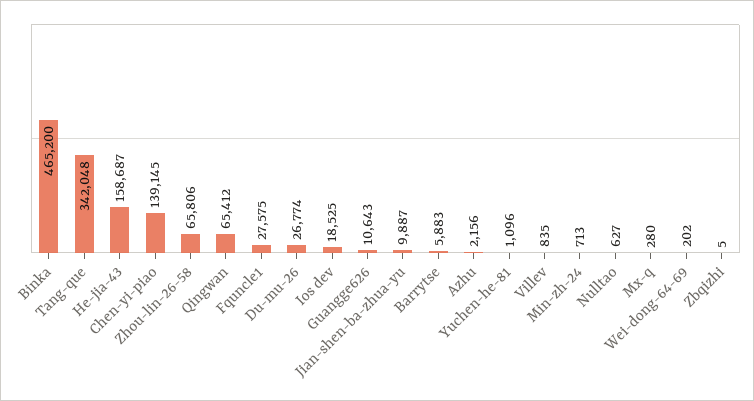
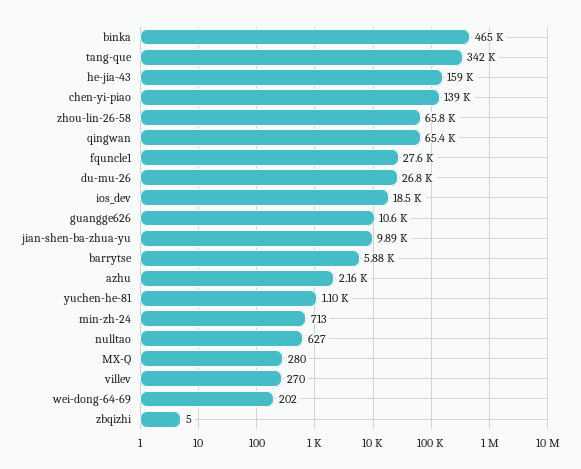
  {
    "Binka": 465200,
    "Tang-que": 342048,
    "He-jia-43": 158687,
    "Chen-yi-piao": 139145,
    "Zhou-lin-26-58": 65806,
    "Qingwan": 65412,
    "Fquncle1": 27575,
    "Du-mu-26": 26774,
    "Ios dev": 18525,
    "Guangge626": 10643,
    "Jian-shen-ba-zhua-yu": 9887,
    "Barrytse": 5883,
    "Azhu": 2156,
    "Yuchen-he-81": 1096,
-   "Villev": 835,
+   "Villev": 270,
    "Min-zh-24": 713,
    "Nulltao": 627,
    "Mx-q": 280,
    "Wei-dong-64-69": 202,
    "Zbqizhi": 5
  }

